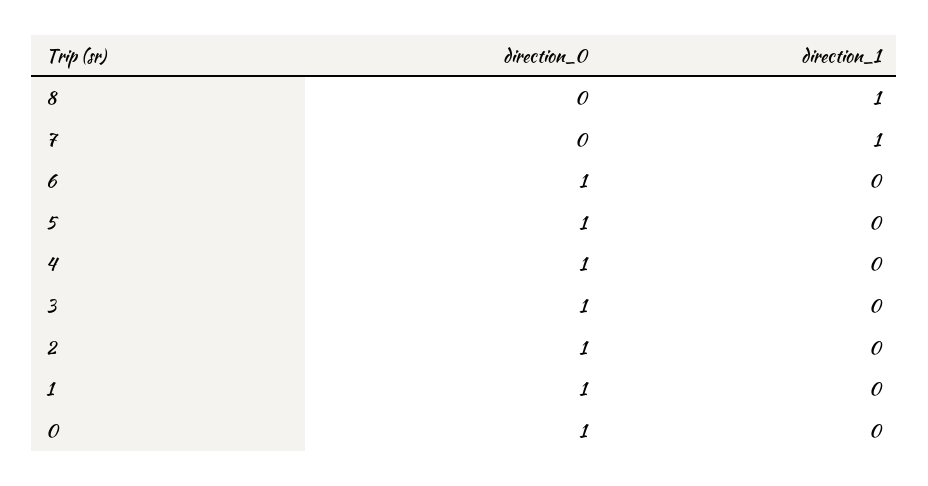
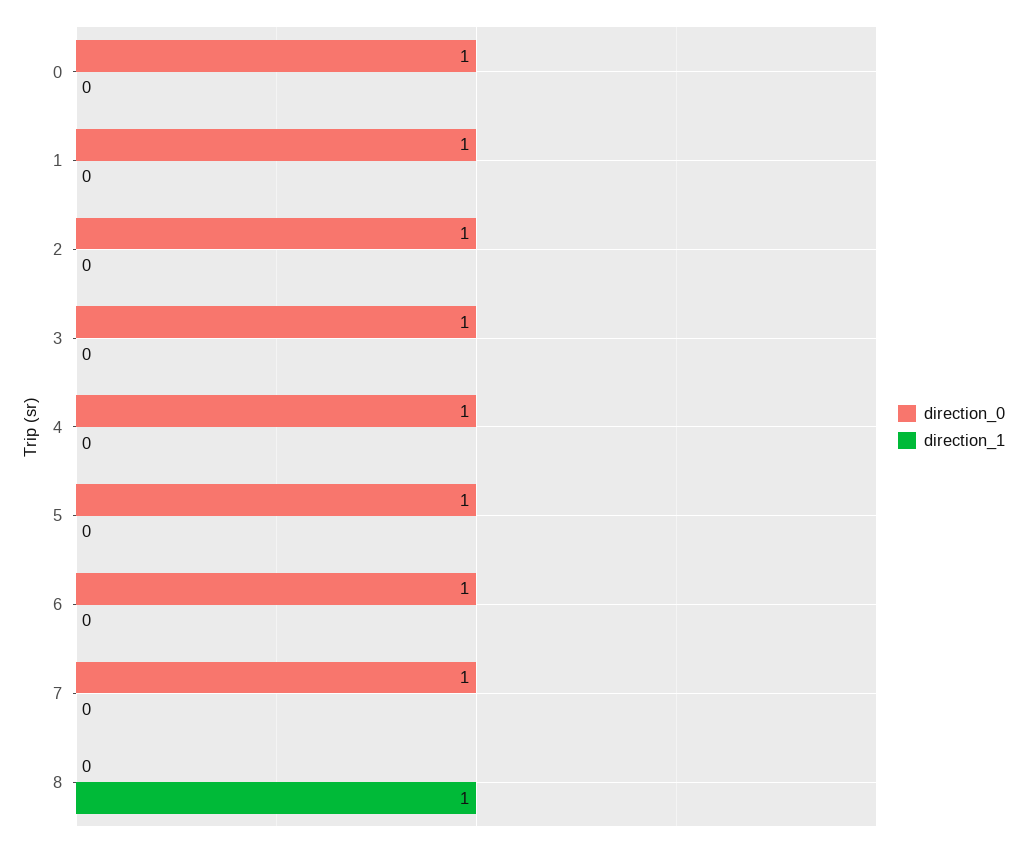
  {
    "direction_0": {
      "8": 0,
-     "7": 0,
+     "7": 1,
      "6": 1,
      "5": 1,
      "4": 1,
      "3": 1,
      "2": 1,
      "1": 1,
      "0": 1
    },
    "direction_1": {
      "8": 1,
-     "7": 1,
+     "7": 0,
      "6": 0,
      "5": 0,
      "4": 0,
      "3": 0,
      "2": 0,
      "1": 0,
      "0": 0
    }
  }

